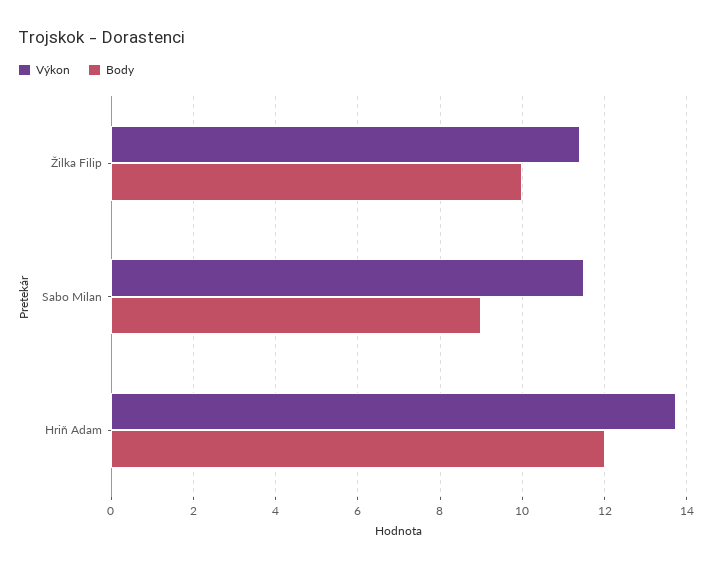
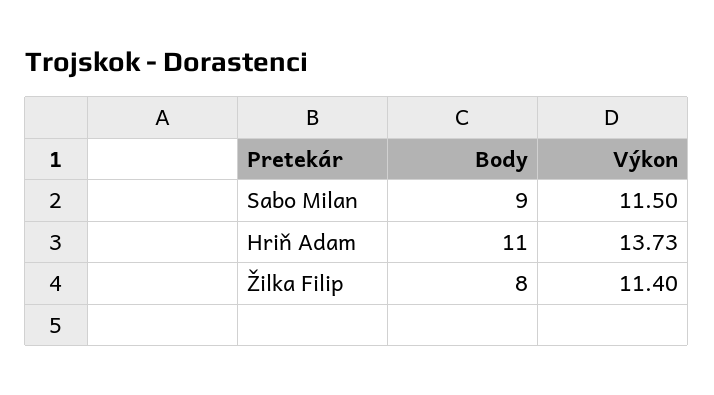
  {
    "Výkon": {
      "Žilka Filip": 11.4,
      "Sabo Milan": 11.5,
      "Hriň Adam": 13.73
    },
    "Body": {
-     "Žilka Filip": 10,
+     "Žilka Filip": 8,
      "Sabo Milan": 9,
-     "Hriň Adam": 12
+     "Hriň Adam": 11
    }
  }

